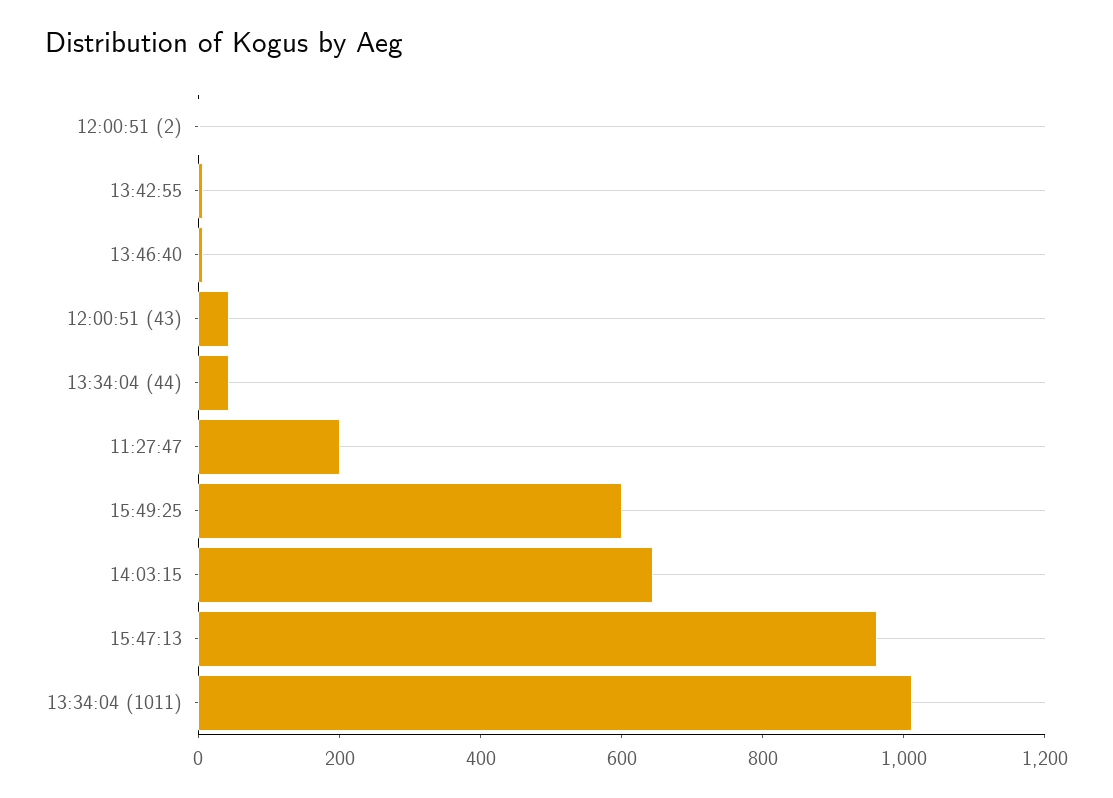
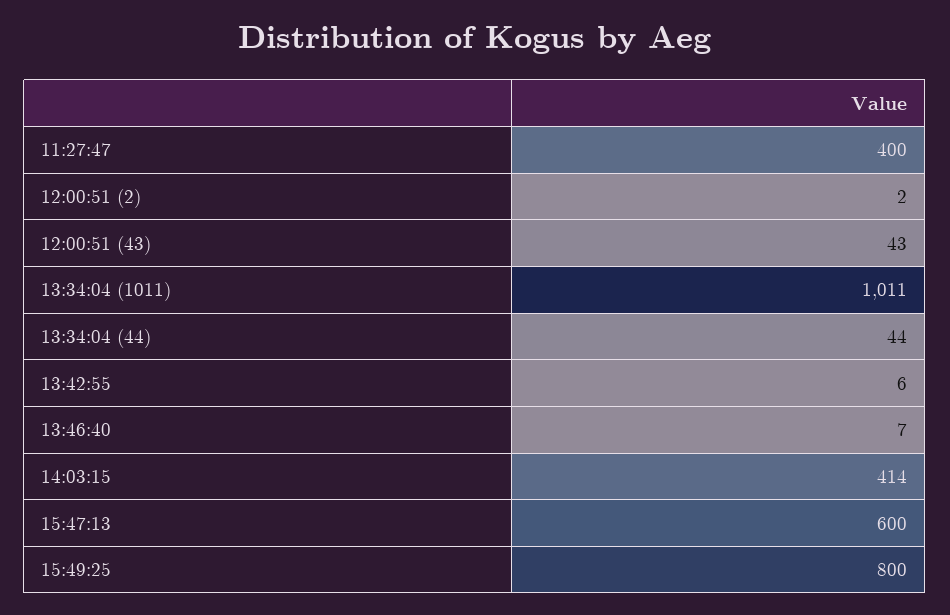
  {
    "12:00:51 (2)": 2,
    "13:42:55": 6,
    "13:46:40": 7,
    "12:00:51 (43)": 43,
    "13:34:04 (44)": 44,
-   "11:27:47": 200,
+   "11:27:47": 400,
-   "15:49:25": 600,
+   "15:49:25": 800,
-   "14:03:15": 650,
+   "14:03:15": 414,
-   "15:47:13": 950,
+   "15:47:13": 600,
    "13:34:04 (1011)": 1011
  }

